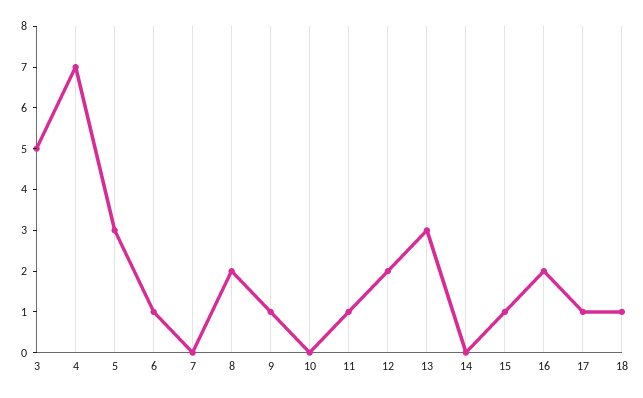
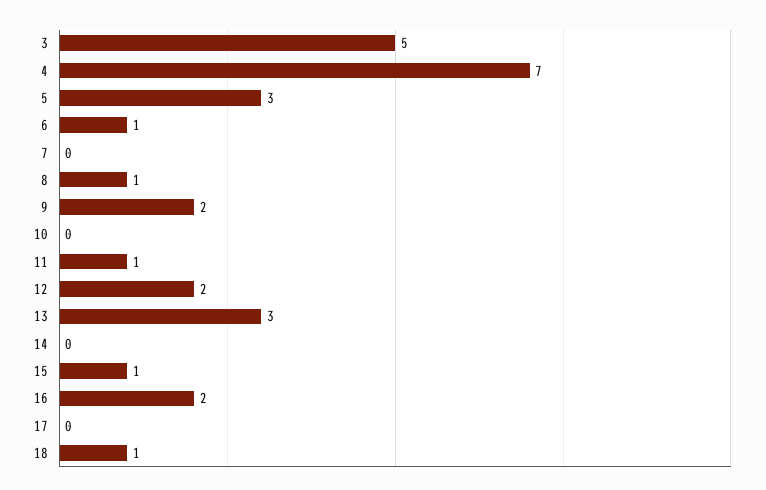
  {
    "3": 5,
    "4": 7,
    "5": 3,
    "6": 1,
    "7": 0,
-   "8": 2,
+   "8": 1,
-   "9": 1,
+   "9": 2,
    "10": 0,
    "11": 1,
    "12": 2,
    "13": 3,
    "14": 0,
    "15": 1,
    "16": 2,
-   "17": 1,
+   "17": 0,
    "18": 1
  }

